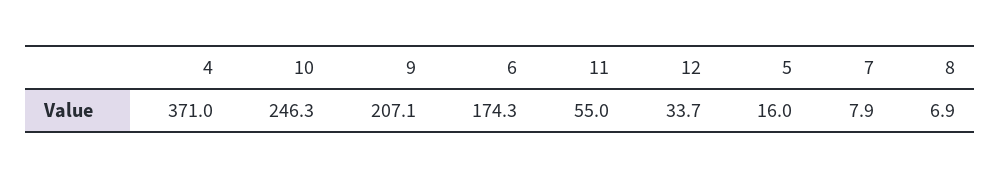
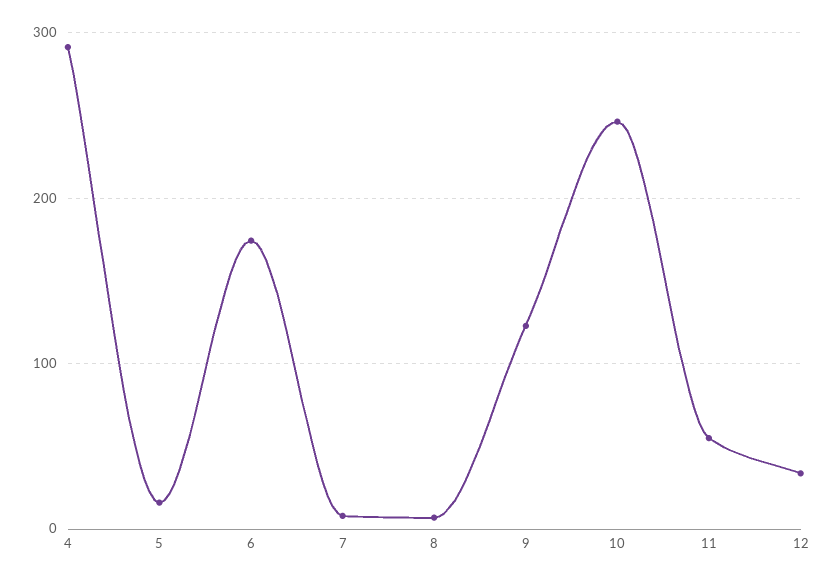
  {
-   "4": 371,
+   "4": 290,
    "10": 246.3,
-   "9": 207.1,
+   "9": 120,
    "6": 174.3,
    "11": 55,
    "12": 33.7,
    "5": 16,
    "7": 7.9,
    "8": 6.9
  }

